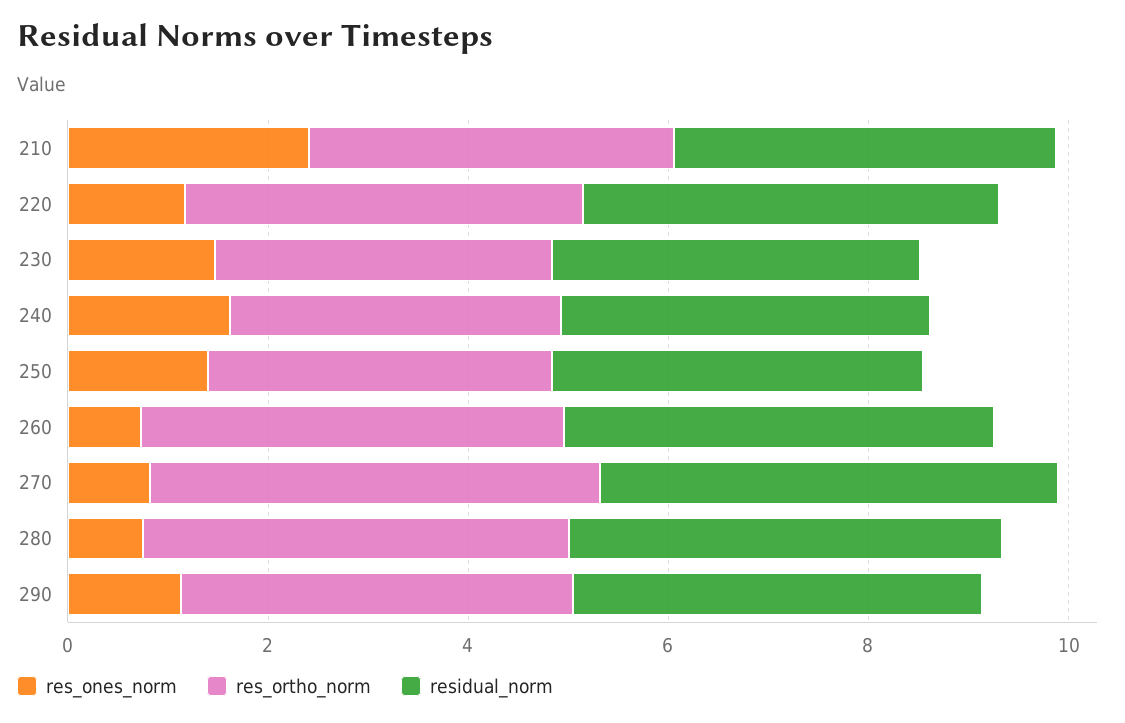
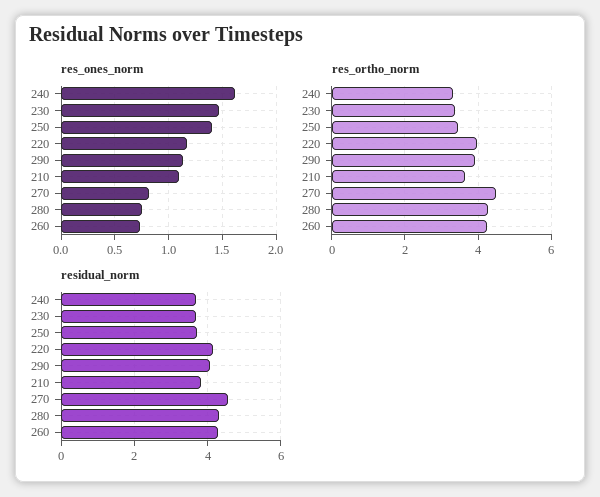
  {
    "res_ones_norm": {
-     "210": 2.5,
+     "210": 1.1,
      "220": 1.2,
      "230": 1.5,
      "240": 1.6,
      "250": 1.4,
      "260": 0.7,
      "270": 0.8,
      "280": 0.8,
      "290": 1.1
    },
    "res_ortho_norm": {
      "210": 3.6,
      "220": 4,
      "230": 3.4,
      "240": 3.4,
      "250": 3.4,
      "260": 4.2,
      "270": 4.6,
      "280": 4.2,
      "290": 4
    },
    "residual_norm": {
      "210": 3.8,
      "220": 4.2,
      "230": 3.6,
      "240": 3.6,
      "250": 3.8,
      "260": 4.2,
      "270": 4.6,
      "280": 4.4,
      "290": 4
    }
  }

